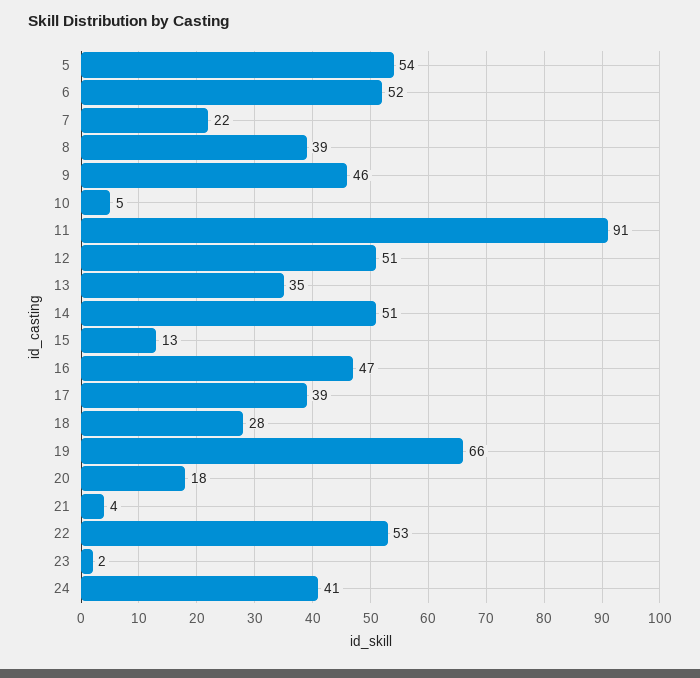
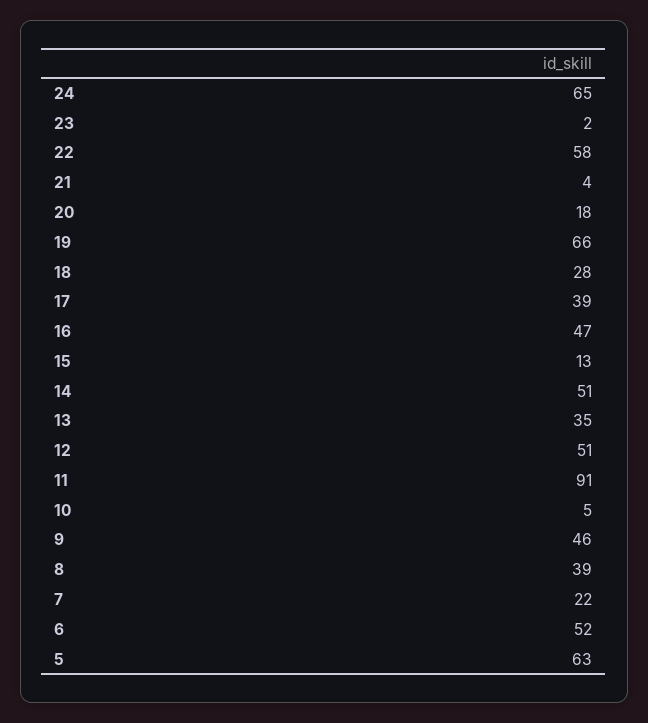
  {
-   "5": 54,
+   "5": 63,
    "6": 52,
    "7": 22,
    "8": 39,
    "9": 46,
    "10": 5,
    "11": 91,
    "12": 51,
    "13": 35,
    "14": 51,
    "15": 13,
    "16": 47,
    "17": 39,
    "18": 28,
    "19": 66,
    "20": 18,
    "21": 4,
-   "22": 53,
+   "22": 58,
    "23": 2,
-   "24": 41
+   "24": 65
  }

